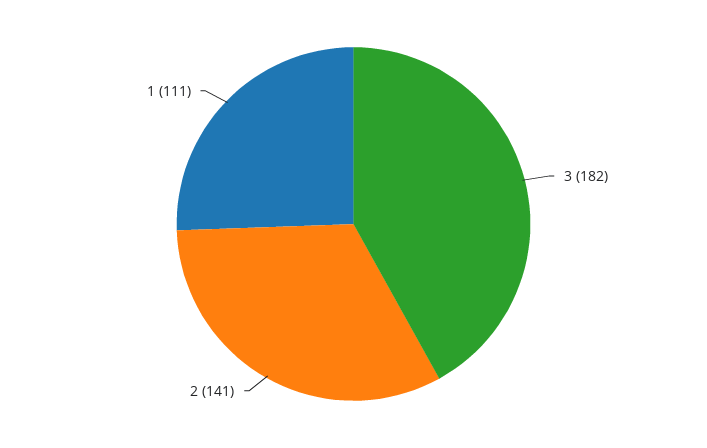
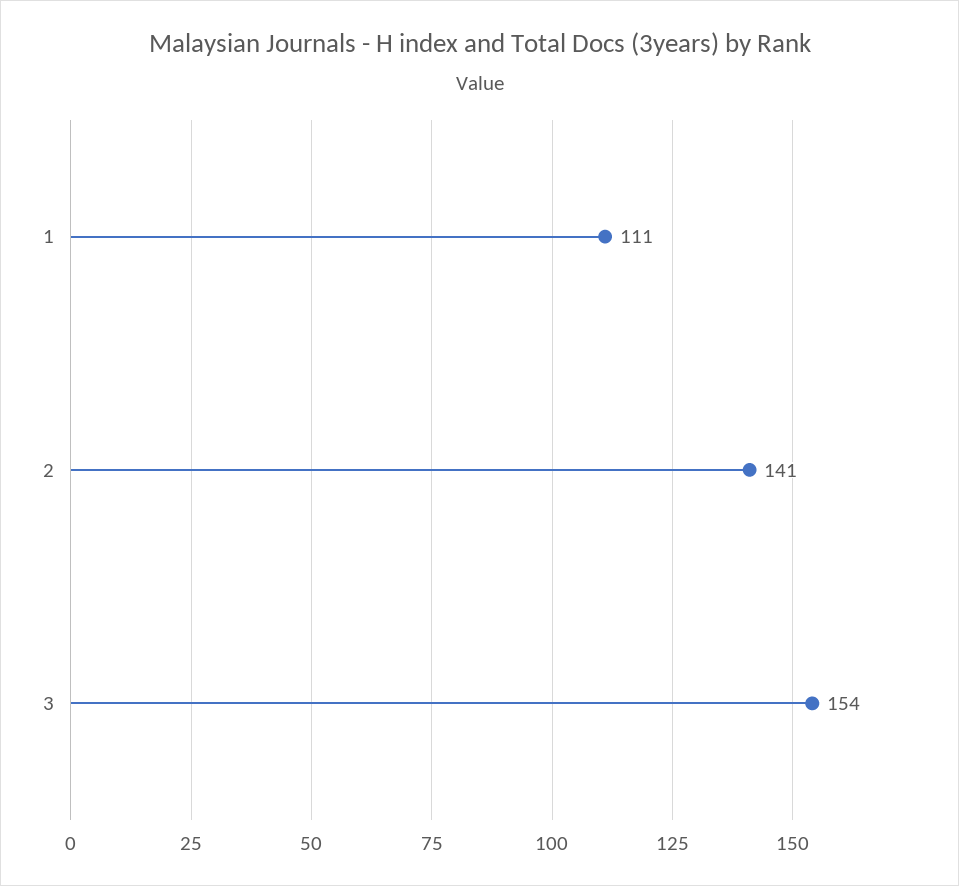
  {
-   "3": 182,
+   "3": 154,
    "2": 141,
    "1": 111
  }

